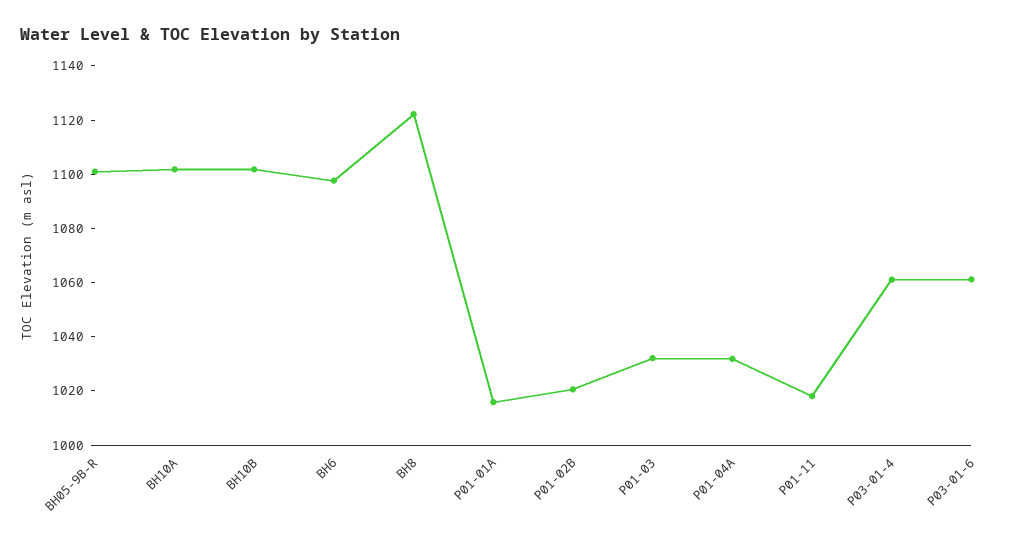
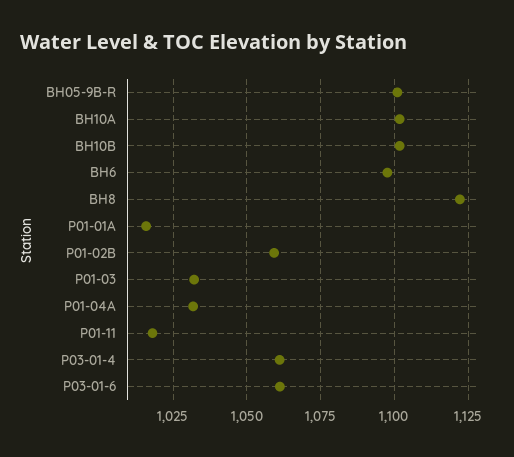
  {
    "BH05-9B-R": 1100,
    "BH10A": 1102.5,
    "BH10B": 1102.5,
    "BH6": 1097.5,
    "BH8": 1122.5,
    "P01-01A": 1015,
-   "P01-02B": 1020,
+   "P01-02B": 1060,
    "P01-03": 1032.5,
    "P01-04A": 1032.5,
    "P01-11": 1017.5,
    "P03-01-4": 1060,
    "P03-01-6": 1060
  }

